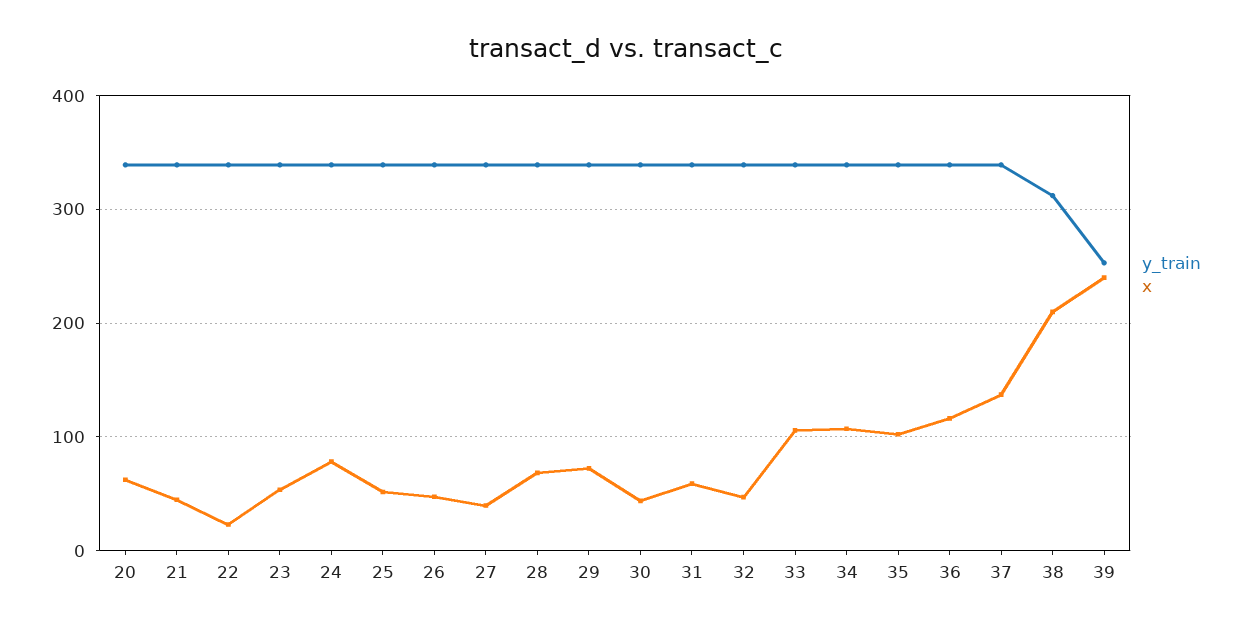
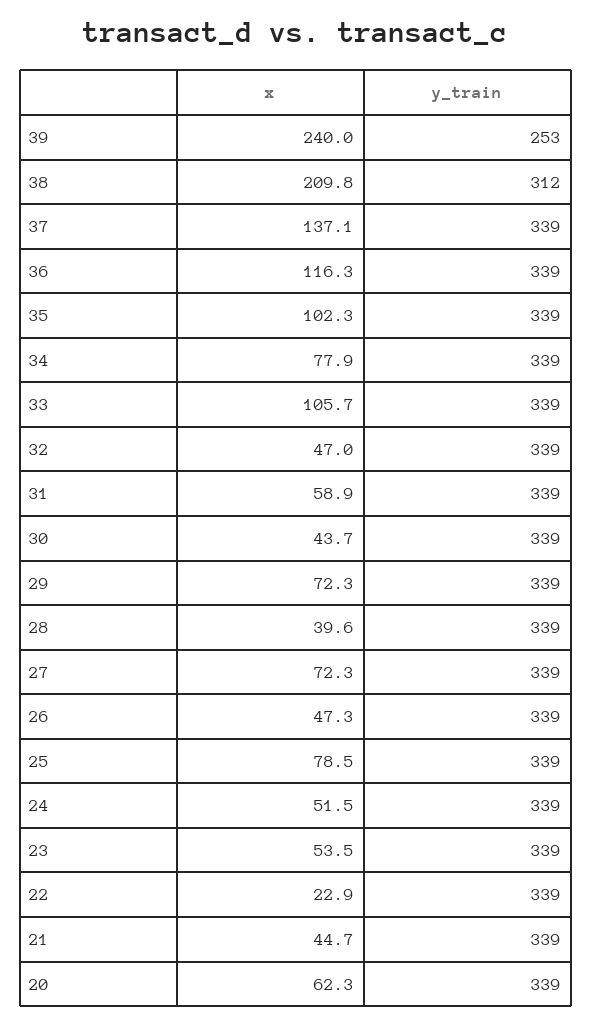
  {
    "y_train": {
      "20": 339,
      "21": 339,
      "22": 339,
      "23": 339,
      "24": 339,
      "25": 339,
      "26": 339,
      "27": 339,
      "28": 339,
      "29": 339,
      "30": 339,
      "31": 339,
      "32": 339,
      "33": 339,
      "34": 339,
      "35": 339,
      "36": 339,
      "37": 339,
      "38": 312,
      "39": 253
    },
    "x": {
      "20": 62.3,
      "21": 44.7,
      "22": 22.9,
      "23": 53.5,
-     "24": 80,
+     "24": 51.5,
-     "25": 50,
+     "25": 78.5,
      "26": 47.3,
-     "27": 40,
+     "27": 72.3,
-     "28": 70,
+     "28": 39.6,
      "29": 72.3,
      "30": 43.7,
      "31": 58.9,
      "32": 47,
      "33": 105.7,
-     "34": 110,
+     "34": 77.9,
      "35": 102.3,
      "36": 116.3,
      "37": 137.1,
      "38": 209.8,
      "39": 240
    }
  }

